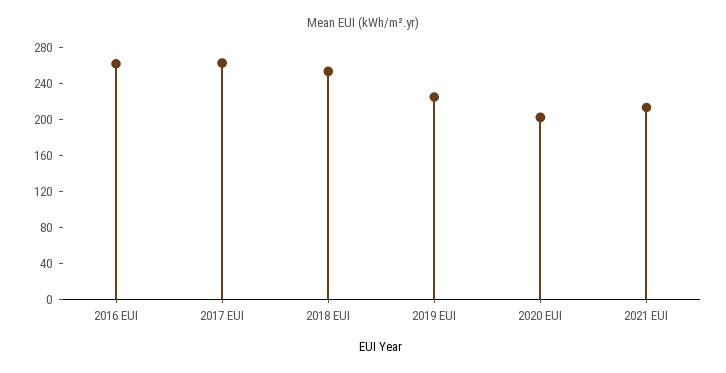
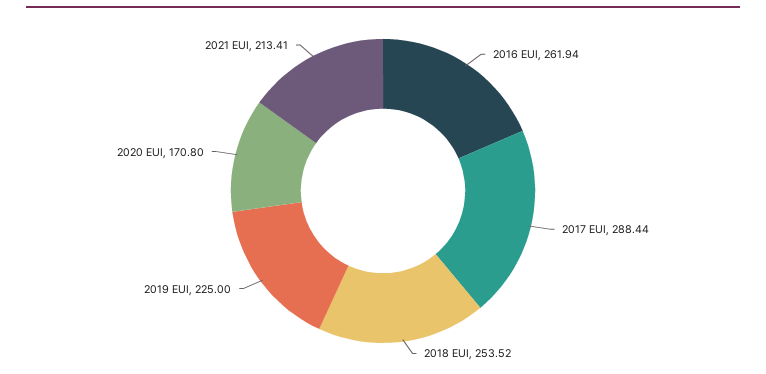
  {
    "2016 EUI": 261.94,
-   "2017 EUI": 260,
+   "2017 EUI": 288.44,
    "2018 EUI": 253.52,
    "2019 EUI": 225,
-   "2020 EUI": 200,
+   "2020 EUI": 170.8,
    "2021 EUI": 213.41
  }

